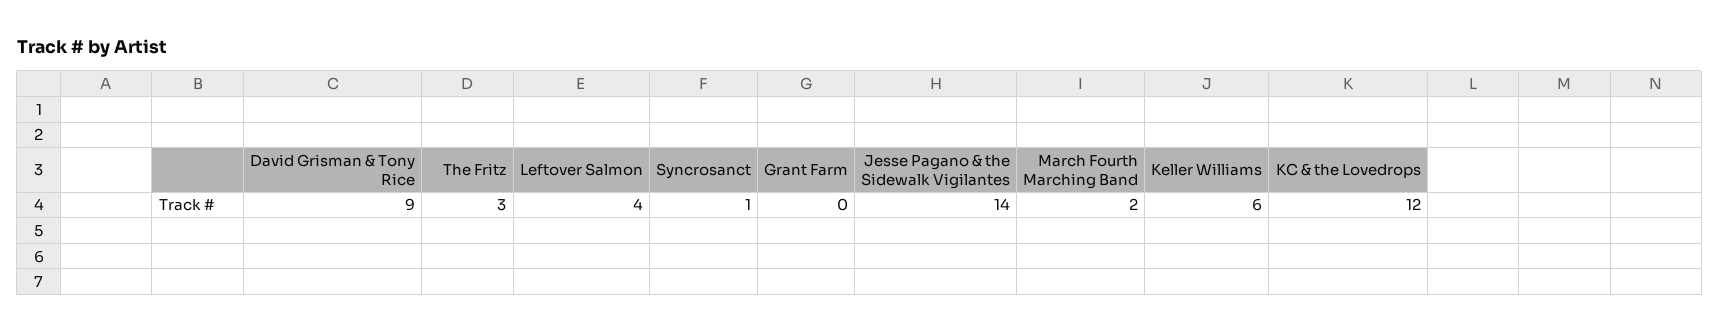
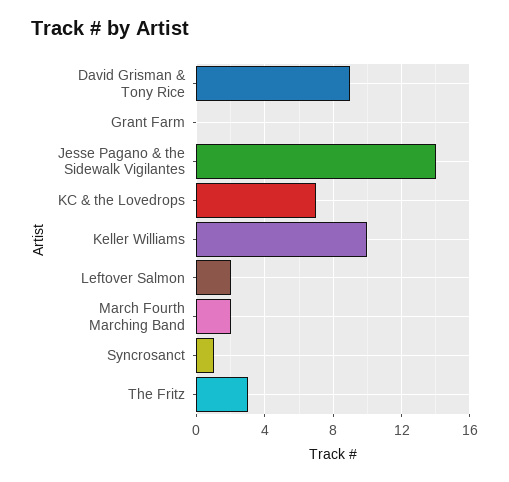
  {
    "David Grisman & Tony Rice": 9,
    "The Fritz": 3,
-   "Leftover Salmon": 4,
+   "Leftover Salmon": 2,
    "Syncrosanct": 1,
    "Grant Farm": 0,
    "Jesse Pagano & the Sidewalk Vigilantes": 14,
    "March Fourth Marching Band": 2,
-   "Keller Williams": 6,
+   "Keller Williams": 10,
-   "KC & the Lovedrops": 12
+   "KC & the Lovedrops": 7
  }

